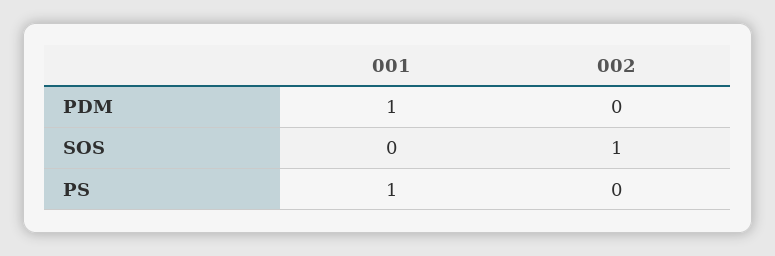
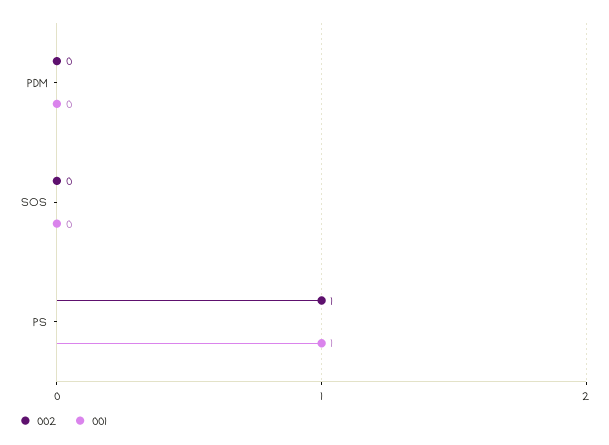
  {
    "001": {
-     "PDM": 1,
+     "PDM": 0,
      "SOS": 0,
      "PS": 1
    },
    "002": {
      "PDM": 0,
-     "SOS": 1,
+     "SOS": 0,
-     "PS": 0
+     "PS": 1
    }
  }

